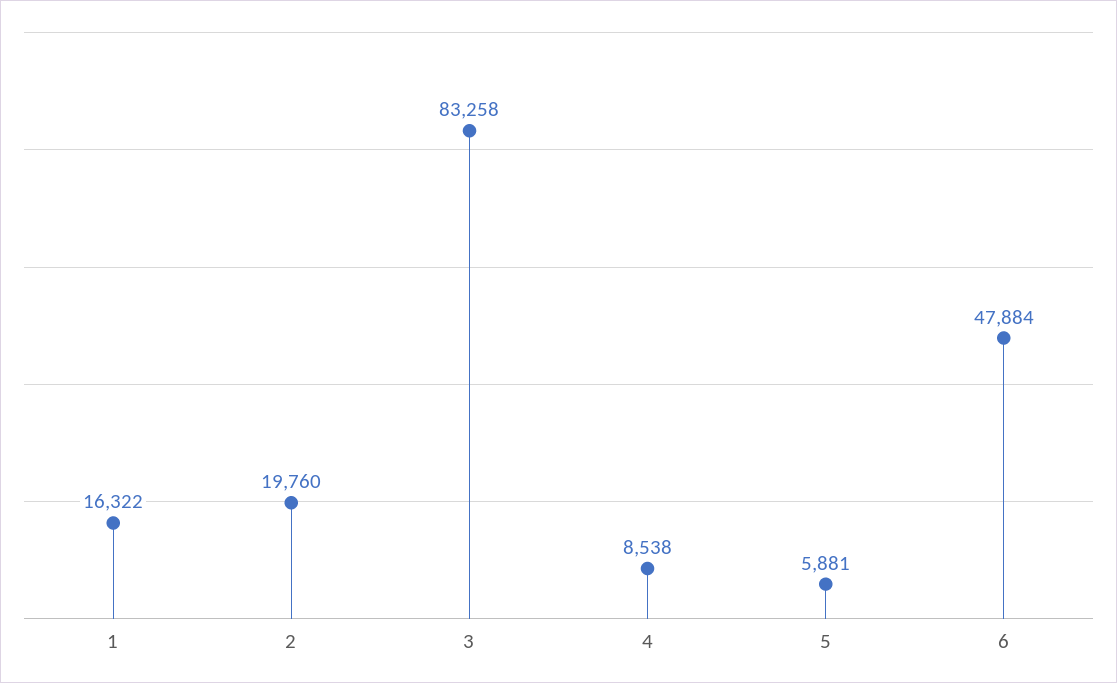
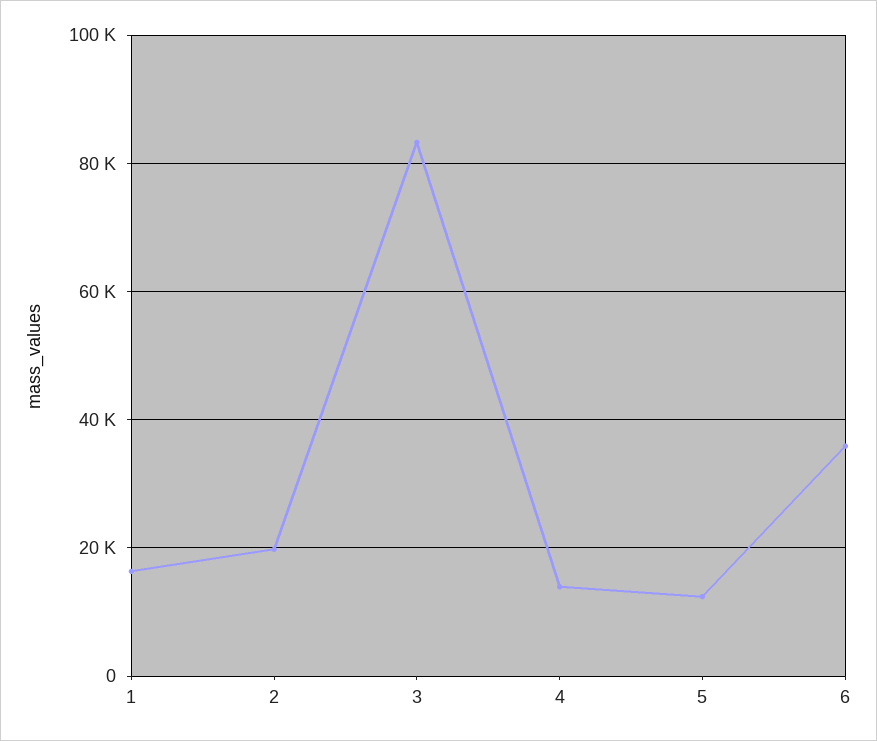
  {
    "1": 16322,
    "2": 19760,
    "3": 83258,
-   "4": 8538,
+   "4": 14000,
-   "5": 5881,
+   "5": 12000,
-   "6": 47884
+   "6": 36000
  }

